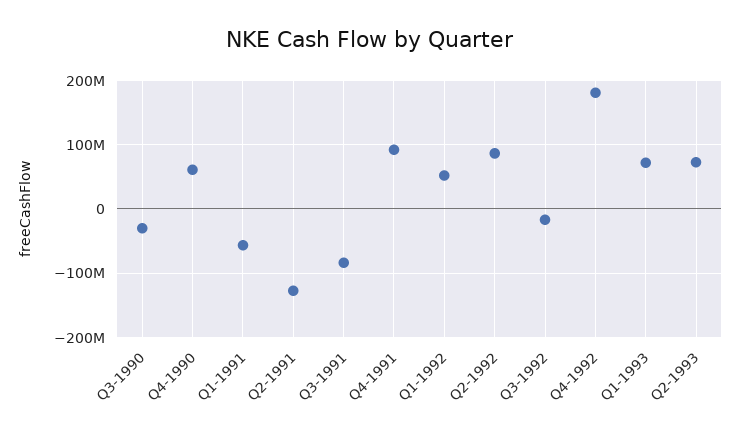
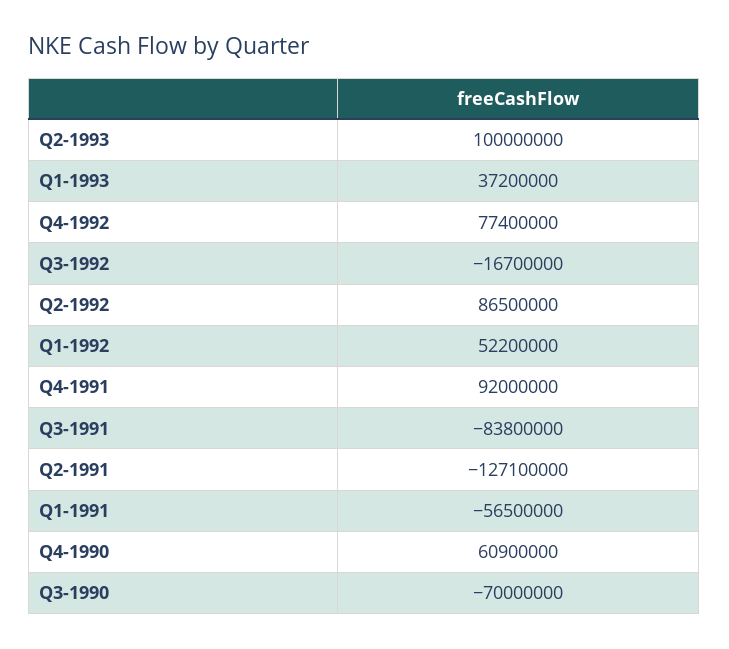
  {
-   "Q3-1990": -30000000,
+   "Q3-1990": -70000000,
    "Q4-1990": 60900000,
    "Q1-1991": -56500000,
    "Q2-1991": -127100000,
    "Q3-1991": -83800000,
    "Q4-1991": 92000000,
    "Q1-1992": 52200000,
    "Q2-1992": 86500000,
    "Q3-1992": -16700000,
-   "Q4-1992": 180000000,
+   "Q4-1992": 77400000,
-   "Q1-1993": 70000000,
+   "Q1-1993": 37200000,
-   "Q2-1993": 70000000
+   "Q2-1993": 100000000
  }

